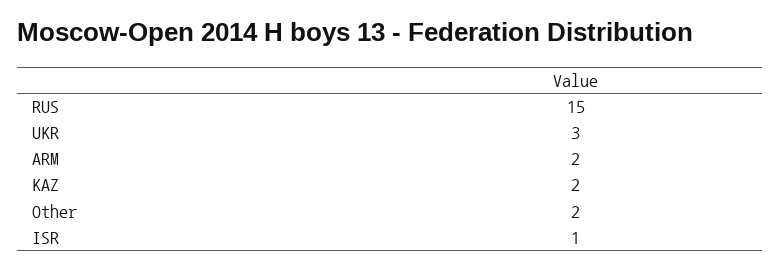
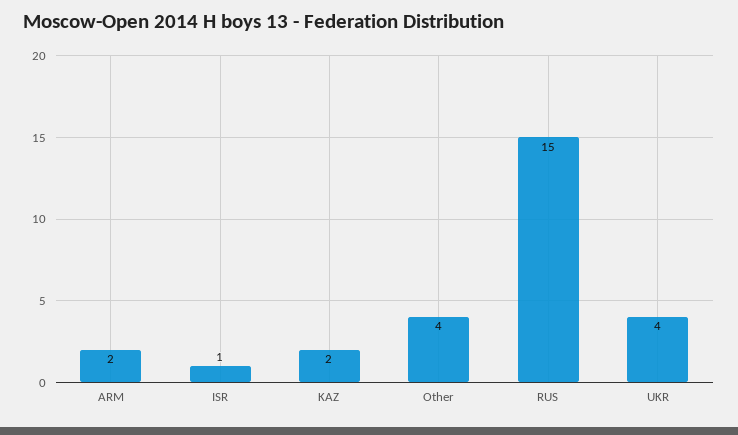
  {
    "RUS": 15,
-   "UKR": 3,
+   "UKR": 4,
    "ARM": 2,
    "KAZ": 2,
-   "Other": 2,
+   "Other": 4,
    "ISR": 1
  }

